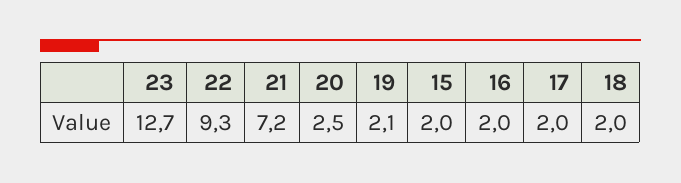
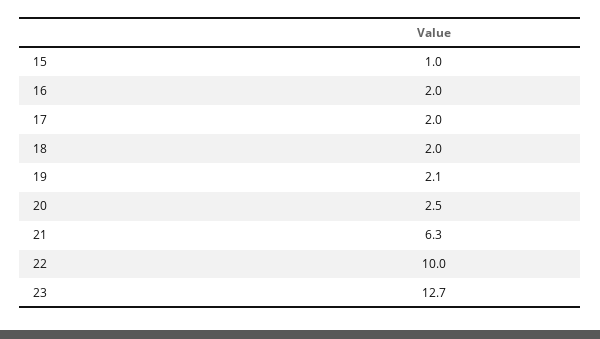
  {
    "23": 12.7,
-   "22": 9.3,
+   "22": 10,
-   "21": 7.2,
+   "21": 6.3,
    "20": 2.5,
    "19": 2.1,
-   "15": 2,
+   "15": 1,
    "16": 2,
    "17": 2,
    "18": 2
  }

